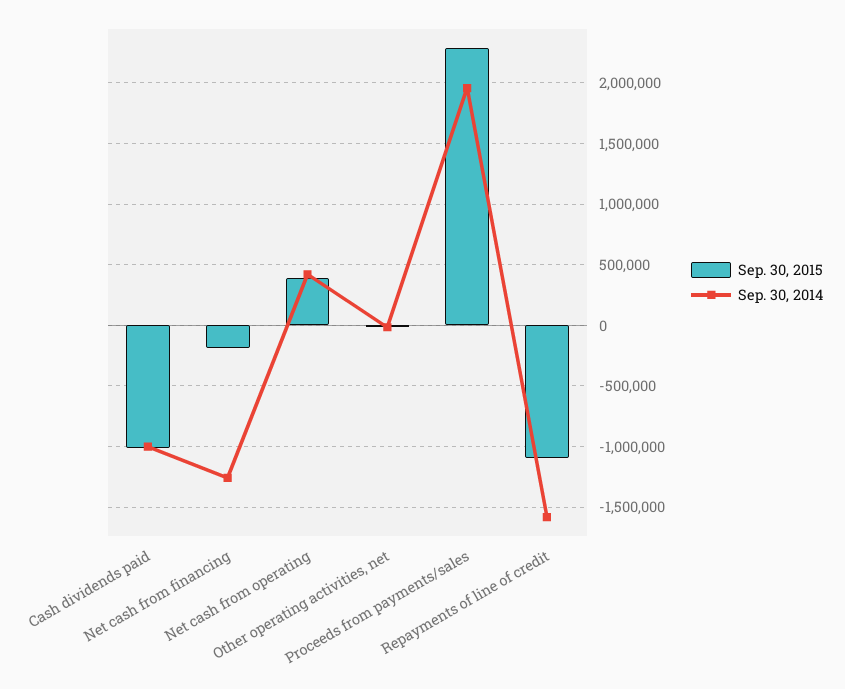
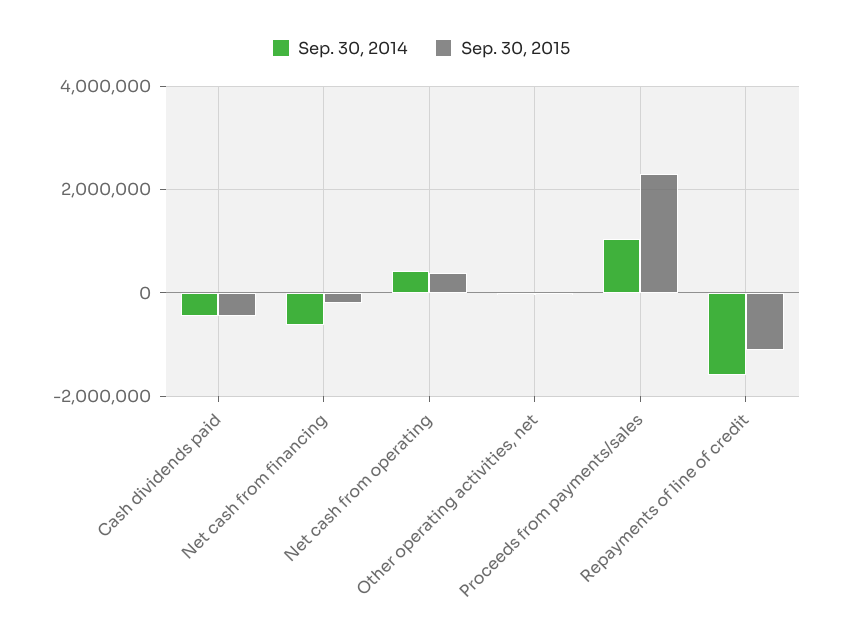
  {
    "Sep. 30, 2015": {
-     "Cash dividends paid": -1000000,
+     "Cash dividends paid": -400000,
      "Net cash from financing": -200000,
      "Net cash from operating": 400000,
      "Other operating activities, net": 0,
      "Proceeds from payments/sales": 2300000,
      "Repayments of line of credit": -1100000
    },
    "Sep. 30, 2014": {
-     "Cash dividends paid": -1000000,
+     "Cash dividends paid": -400000,
-     "Net cash from financing": -1250000,
+     "Net cash from financing": -600000,
      "Net cash from operating": 400000,
      "Other operating activities, net": 0,
-     "Proceeds from payments/sales": 1950000,
+     "Proceeds from payments/sales": 1000000,
      "Repayments of line of credit": -1600000
    }
  }

